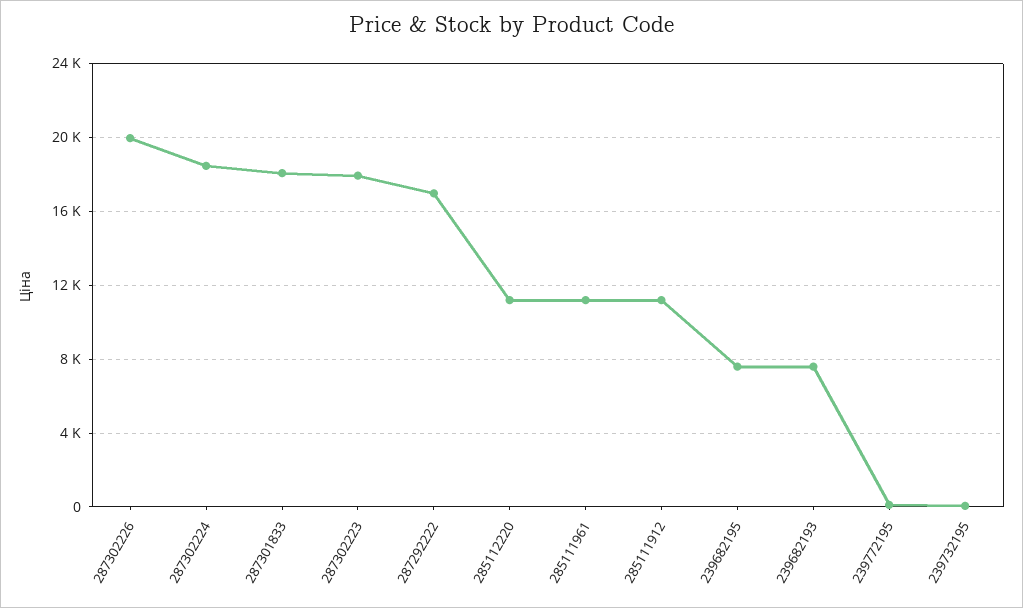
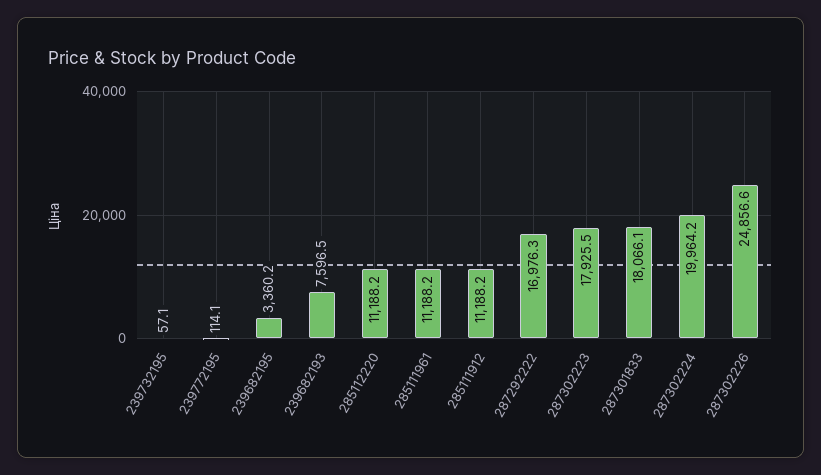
  {
-   "287302226": 20000,
+   "287302226": 24856.6,
-   "287302224": 18500,
+   "287302224": 19964.2,
    "287301833": 18066.1,
    "287302223": 17925.5,
    "287292222": 16976.3,
    "285112220": 11188.2,
    "285111961": 11188.2,
    "285111912": 11188.2,
-   "239682195": 7500,
+   "239682195": 3360.2,
    "239682193": 7596.5,
    "239772195": 114.1,
    "239732195": 57.1
  }

